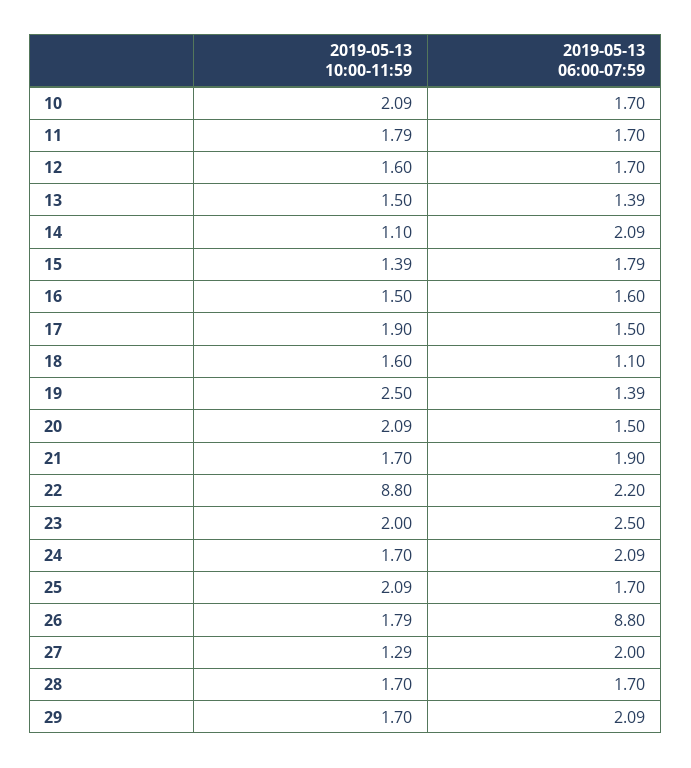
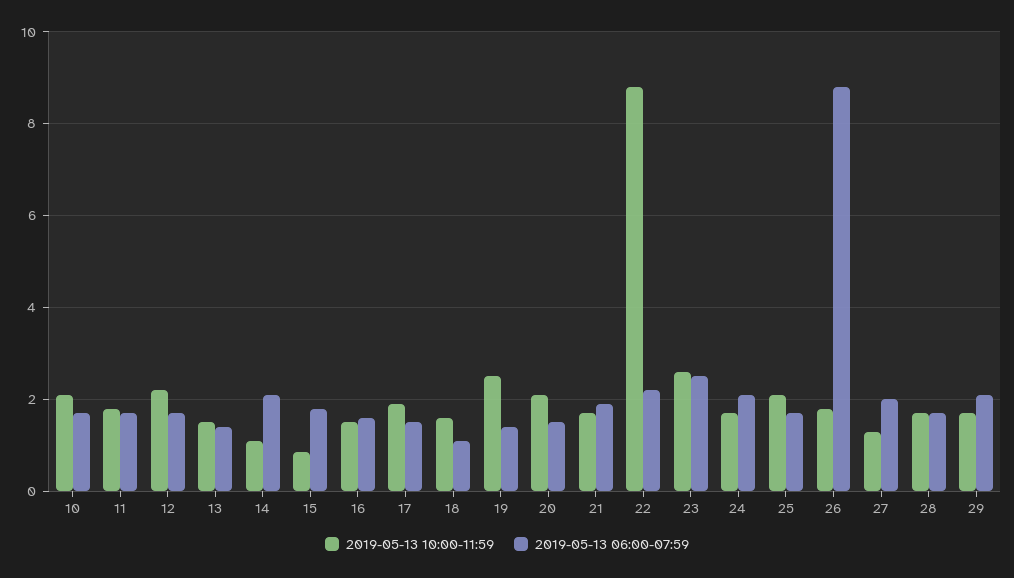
  {
    "2019-05-13 10:00-11:59": {
      "10": 2.09,
      "11": 1.79,
-     "12": 1.6,
+     "12": 2.2,
      "13": 1.5,
      "14": 1.1,
-     "15": 1.39,
+     "15": 0.8,
      "16": 1.5,
      "17": 1.9,
      "18": 1.6,
      "19": 2.5,
      "20": 2.09,
      "21": 1.7,
      "22": 8.8,
-     "23": 2,
+     "23": 2.6,
      "24": 1.7,
      "25": 2.09,
      "26": 1.79,
      "27": 1.29,
      "28": 1.7,
      "29": 1.7
    },
    "2019-05-13 06:00-07:59": {
      "10": 1.7,
      "11": 1.7,
      "12": 1.7,
      "13": 1.39,
      "14": 2.09,
      "15": 1.79,
      "16": 1.6,
      "17": 1.5,
      "18": 1.1,
      "19": 1.39,
      "20": 1.5,
      "21": 1.9,
      "22": 2.2,
      "23": 2.5,
      "24": 2.09,
      "25": 1.7,
      "26": 8.8,
      "27": 2,
      "28": 1.7,
      "29": 2.09
    }
  }

